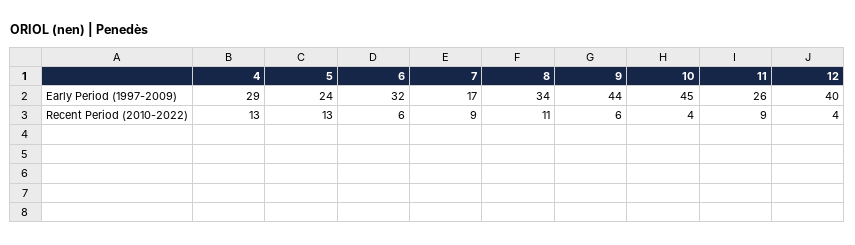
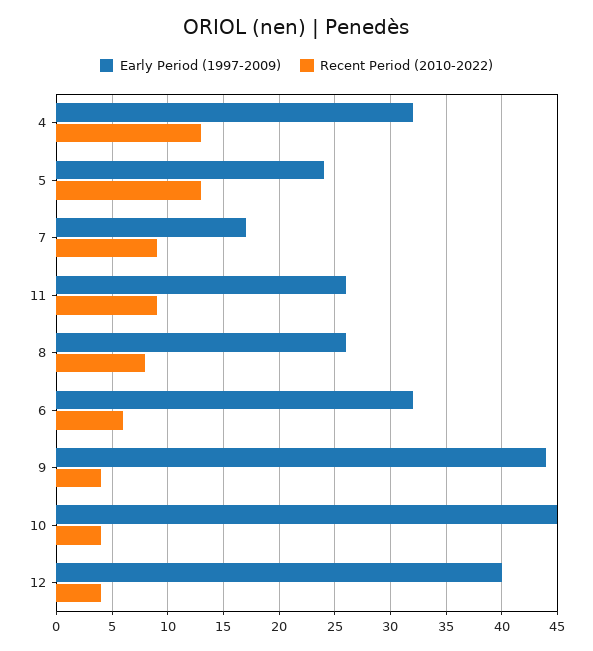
  {
    "Early Period (1997-2009)": {
-     "4": 29,
+     "4": 32,
      "5": 24,
      "6": 32,
      "7": 17,
-     "8": 34,
+     "8": 26,
      "9": 44,
      "10": 45,
      "11": 26,
      "12": 40
    },
    "Recent Period (2010-2022)": {
      "4": 13,
      "5": 13,
      "6": 6,
      "7": 9,
-     "8": 11,
+     "8": 8,
-     "9": 6,
+     "9": 4,
      "10": 4,
      "11": 9,
      "12": 4
    }
  }

